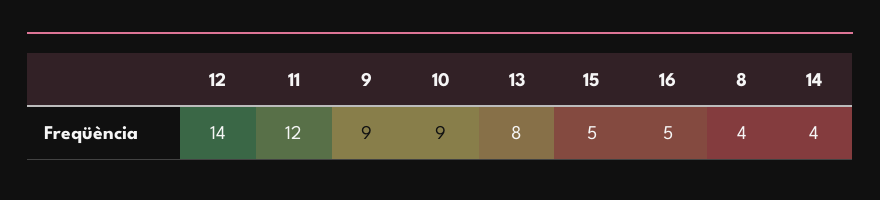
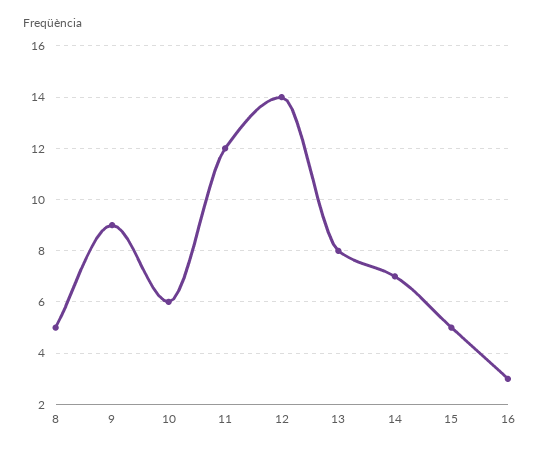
  {
    "12": 14,
    "11": 12,
    "9": 9,
-   "10": 9,
+   "10": 6,
    "13": 8,
    "15": 5,
-   "16": 5,
+   "16": 3,
-   "8": 4,
+   "8": 5,
-   "14": 4
+   "14": 7
  }

